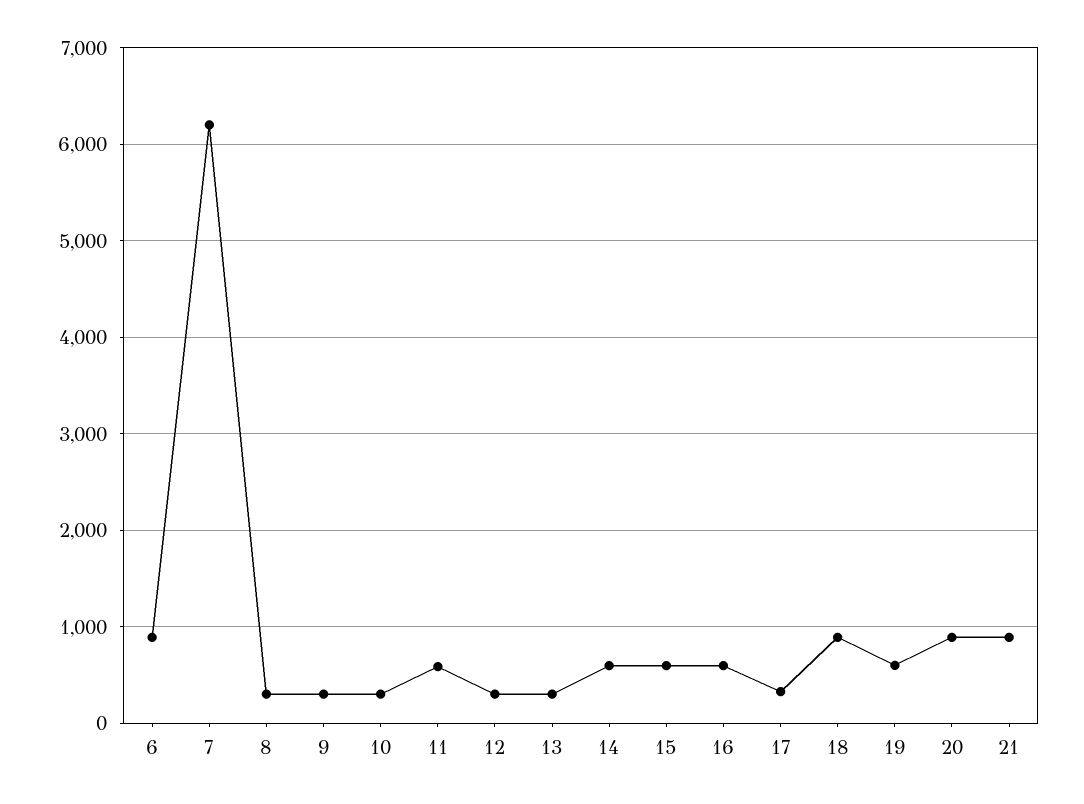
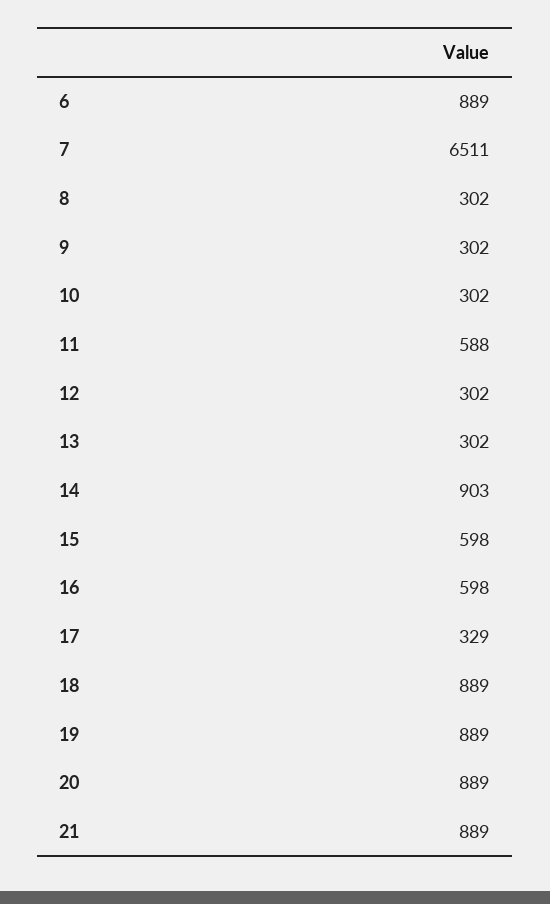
  {
    "6": 889,
-   "7": 6200,
+   "7": 6511,
    "8": 302,
    "9": 302,
    "10": 302,
    "11": 588,
    "12": 302,
    "13": 302,
-   "14": 600,
+   "14": 903,
    "15": 598,
    "16": 598,
    "17": 329,
    "18": 889,
-   "19": 600,
+   "19": 889,
    "20": 889,
    "21": 889
  }

